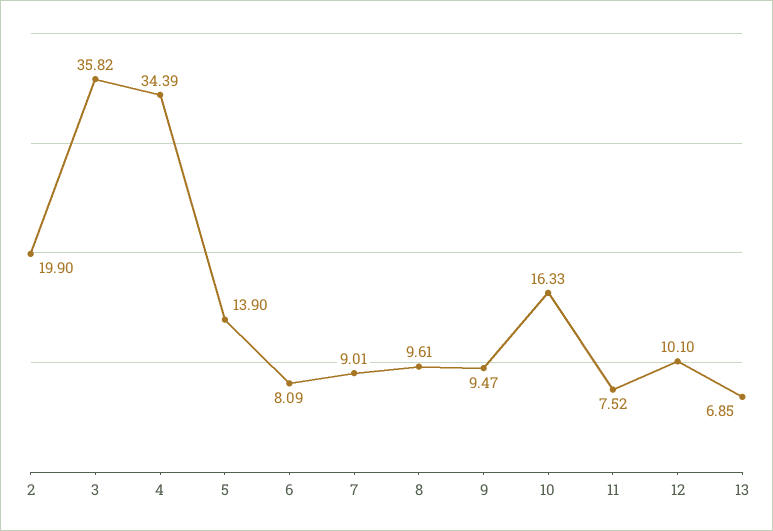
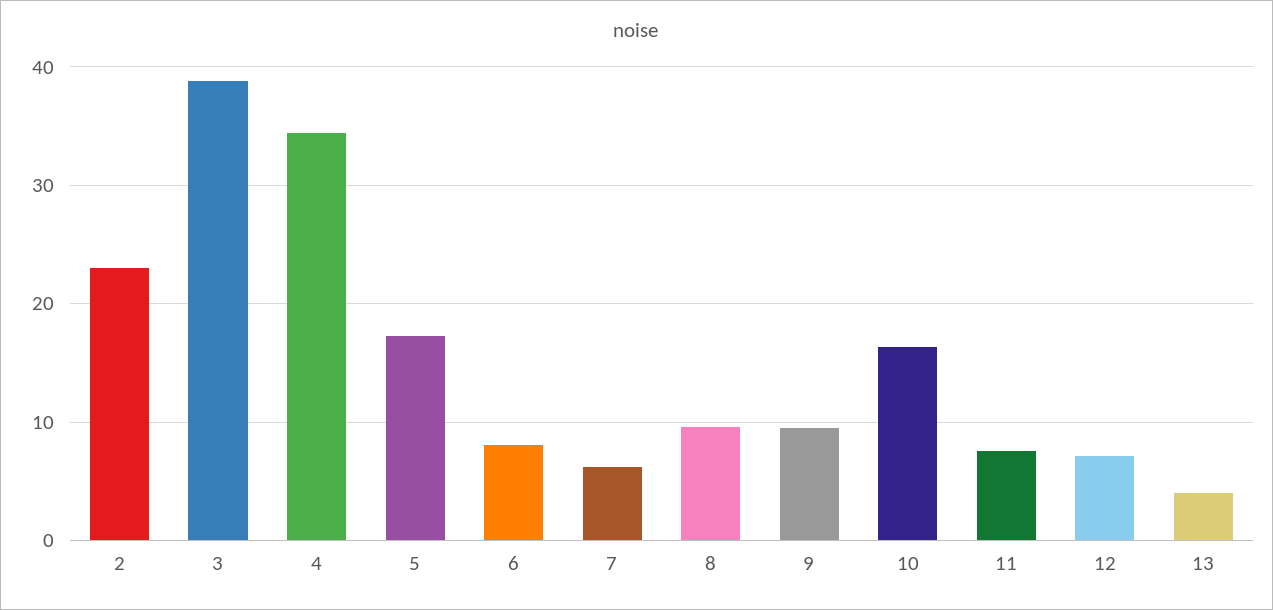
  {
-   "2": 19.9,
+   "2": 23,
-   "3": 35.82,
+   "3": 39,
    "4": 34.39,
-   "5": 13.9,
+   "5": 17,
    "6": 8.09,
-   "7": 9.01,
+   "7": 6,
    "8": 9.61,
    "9": 9.47,
    "10": 16.33,
    "11": 7.52,
-   "12": 10.1,
+   "12": 7,
-   "13": 6.85
+   "13": 4
  }

